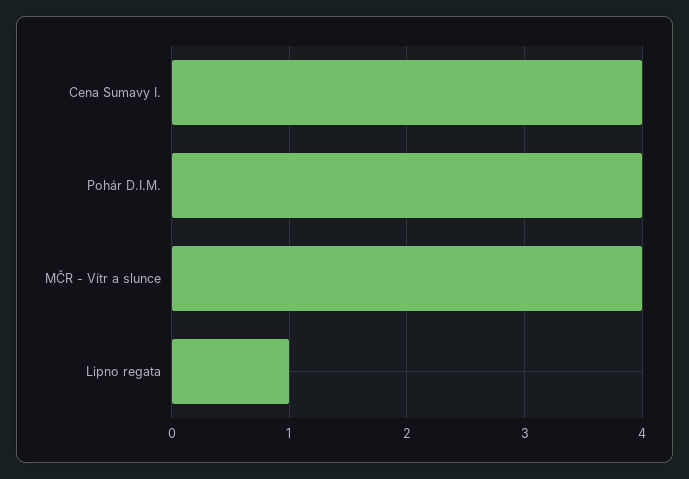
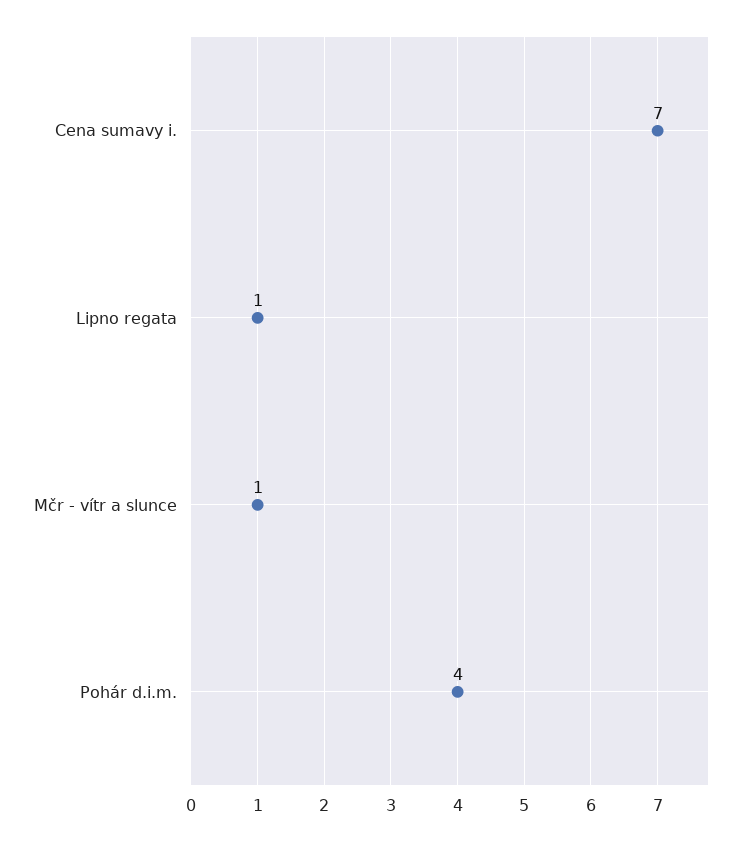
  {
-   "Cena Sumavy I.": 4,
+   "Cena Sumavy I.": 7,
    "Pohár D.I.M.": 4,
-   "MČR - Vítr a slunce": 4,
+   "MČR - Vítr a slunce": 1,
    "Lipno regata": 1
  }

